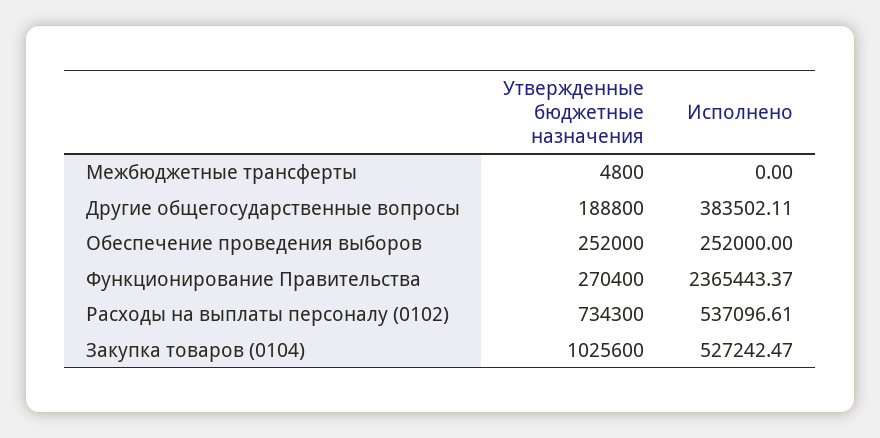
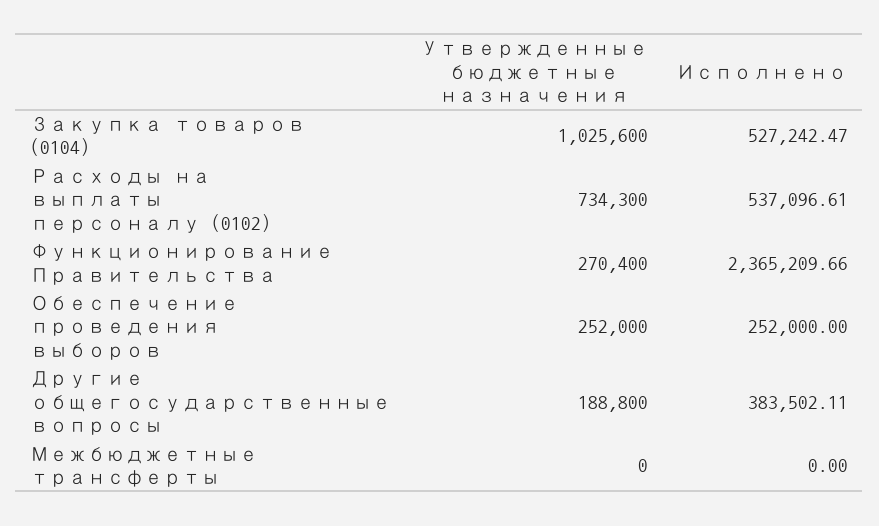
  {
    "Утвержденные бюджетные назначения": {
-     "Межбюджетные трансферты": 4800,
+     "Межбюджетные трансферты": 0,
      "Другие общегосударственные вопросы": 188800,
      "Обеспечение проведения выборов": 252000,
      "Функционирование Правительства": 270400,
      "Расходы на выплаты персоналу (0102)": 734300,
      "Закупка товаров (0104)": 1025600
    },
    "Исполнено": {
      "Межбюджетные трансферты": 0,
      "Другие общегосударственные вопросы": 383502.11,
      "Обеспечение проведения выборов": 252000,
-     "Функционирование Правительства": 2365443.37,
+     "Функционирование Правительства": 2365209.66,
      "Расходы на выплаты персоналу (0102)": 537096.61,
      "Закупка товаров (0104)": 527242.47
    }
  }

